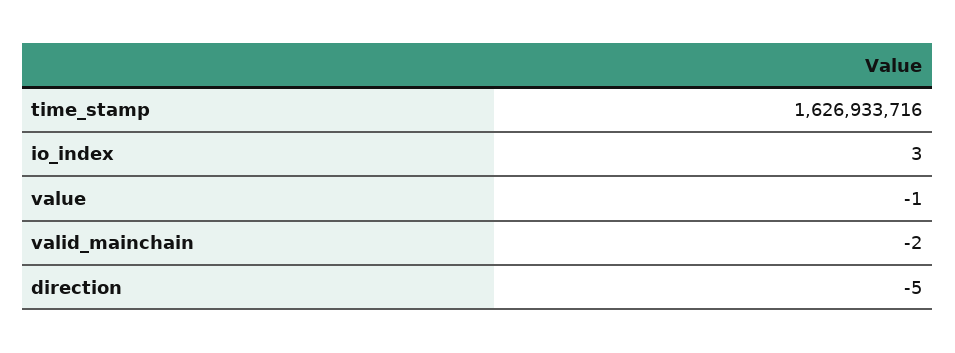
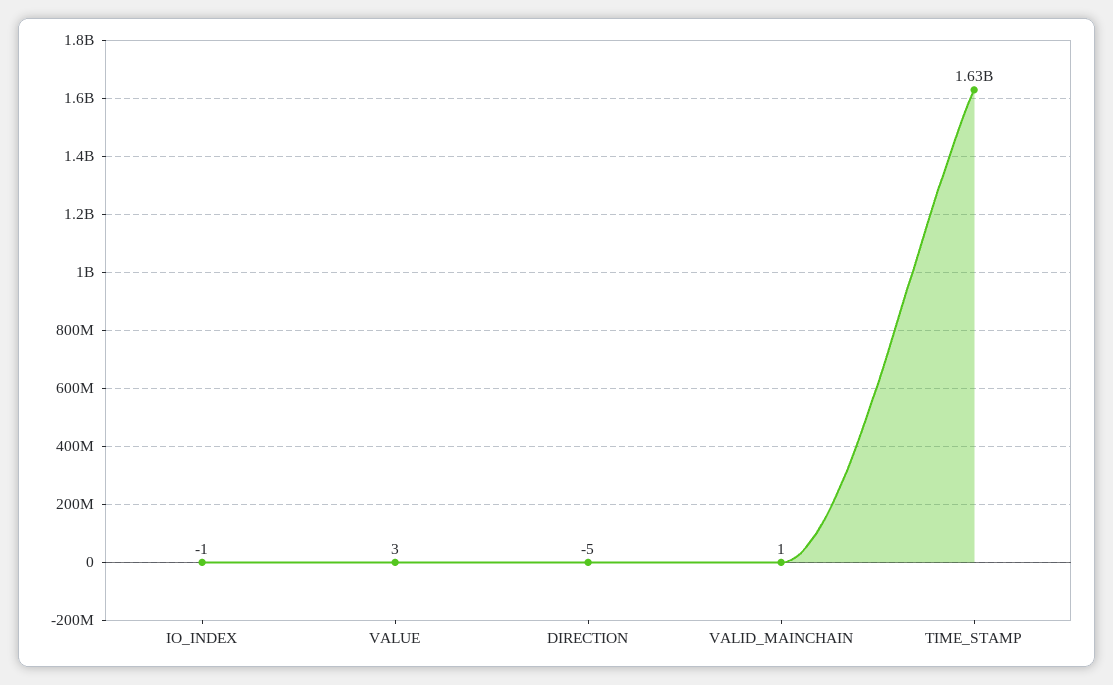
  {
    "time_stamp": 1626933716,
-   "io_index": 3,
+   "io_index": -1,
-   "value": -1,
+   "value": 3,
-   "valid_mainchain": -2,
+   "valid_mainchain": 1,
    "direction": -5
  }

